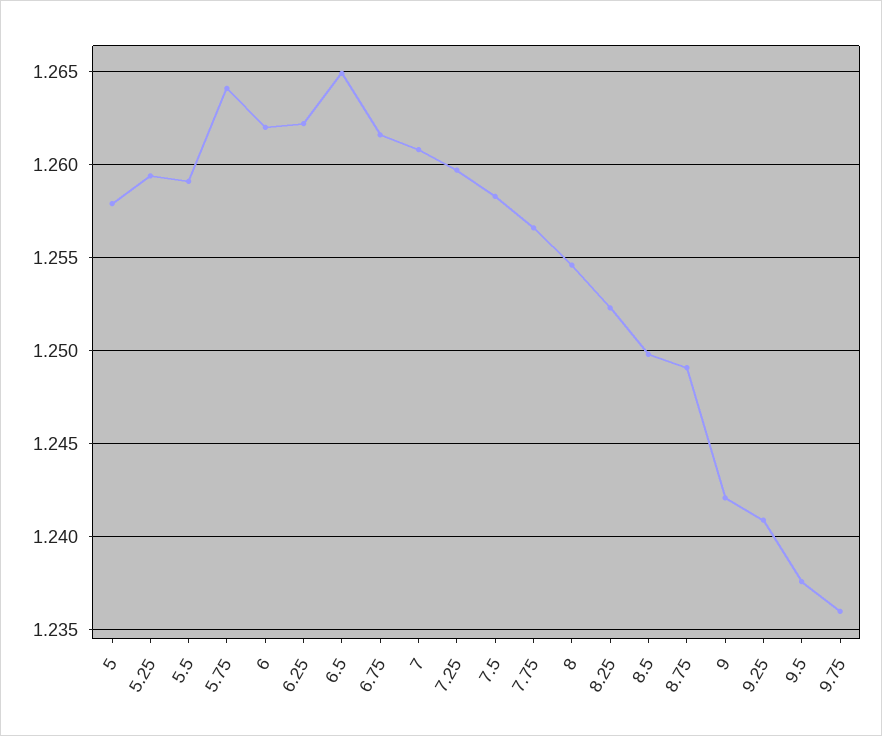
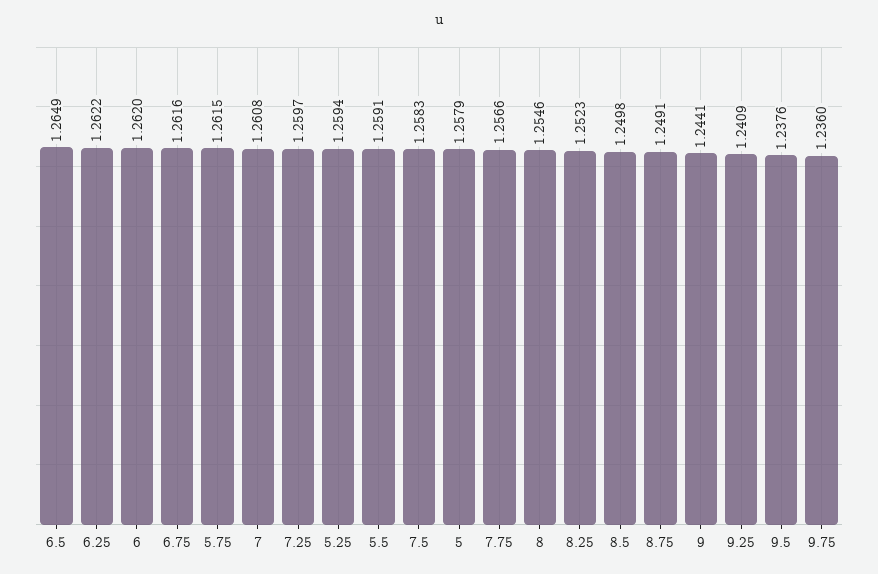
  {
    "5": 1.2579,
    "5.25": 1.2594,
    "5.5": 1.2591,
-   "5.75": 1.264,
+   "5.75": 1.2615,
    "6": 1.262,
    "6.25": 1.2622,
    "6.5": 1.2649,
    "6.75": 1.2616,
    "7": 1.2608,
    "7.25": 1.2597,
    "7.5": 1.2583,
    "7.75": 1.2566,
    "8": 1.2546,
    "8.25": 1.2523,
    "8.5": 1.2498,
    "8.75": 1.2491,
-   "9": 1.242,
+   "9": 1.2441,
    "9.25": 1.2409,
    "9.5": 1.2376,
    "9.75": 1.236
  }

